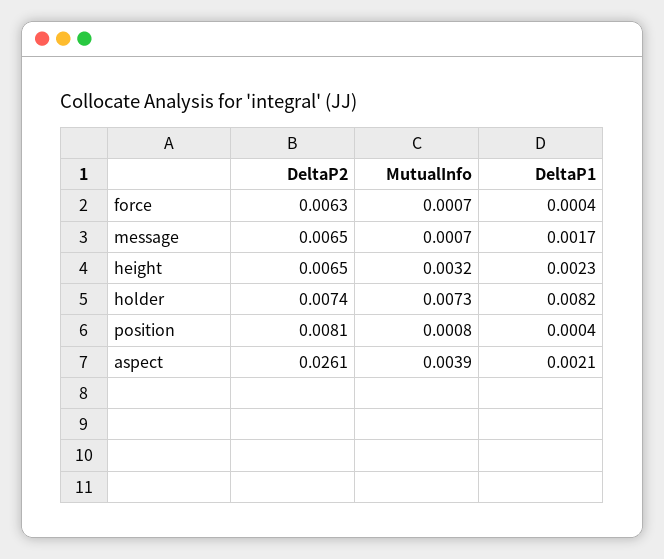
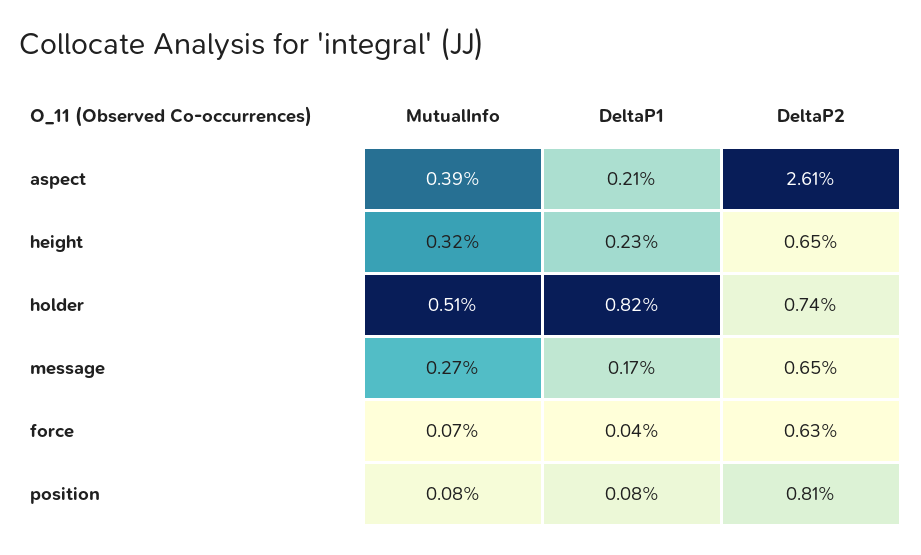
  {
    "DeltaP2": {
      "force": 0.0063,
      "message": 0.0065,
      "height": 0.0065,
      "holder": 0.0074,
      "position": 0.0081,
      "aspect": 0.0261
    },
    "MutualInfo": {
      "force": 0.0007,
-     "message": 0.0007,
+     "message": 0.0027,
      "height": 0.0032,
-     "holder": 0.0073,
+     "holder": 0.0051,
      "position": 0.0008,
      "aspect": 0.0039
    },
    "DeltaP1": {
      "force": 0.0004,
      "message": 0.0017,
      "height": 0.0023,
      "holder": 0.0082,
-     "position": 0.0004,
+     "position": 0.0008,
      "aspect": 0.0021
    }
  }

